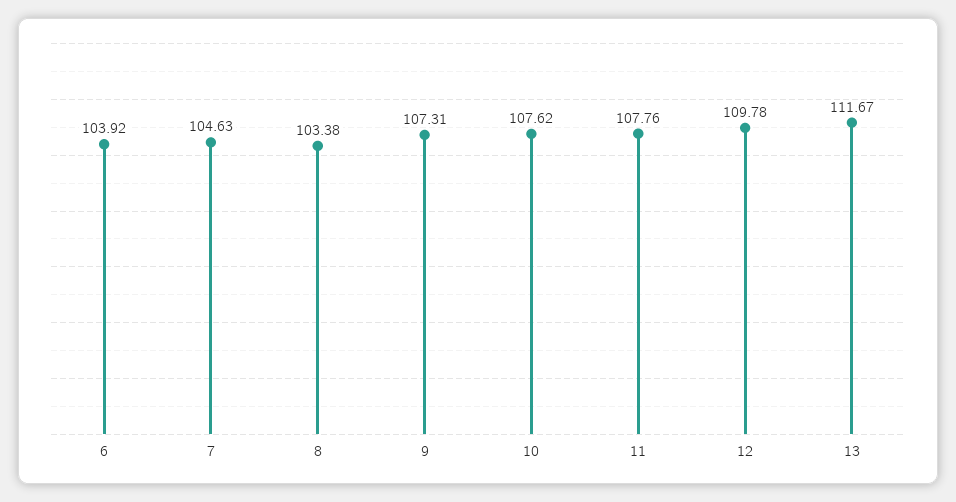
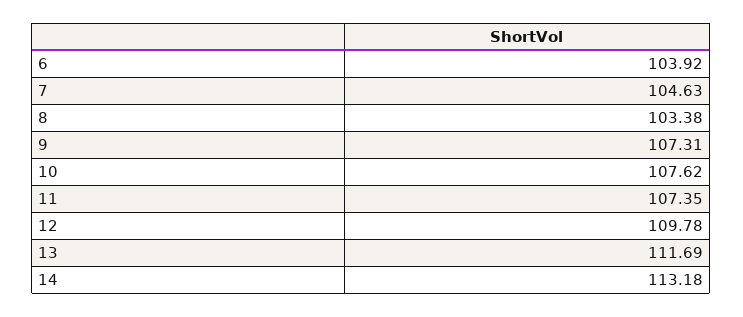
  {
    "6": 103.92,
    "7": 104.63,
    "8": 103.38,
    "9": 107.31,
    "10": 107.62,
-   "11": 107.76,
+   "11": 107.35,
    "12": 109.78,
-   "13": 111.67
+   "13": 111.69,
+   "14": 113.18
  }

